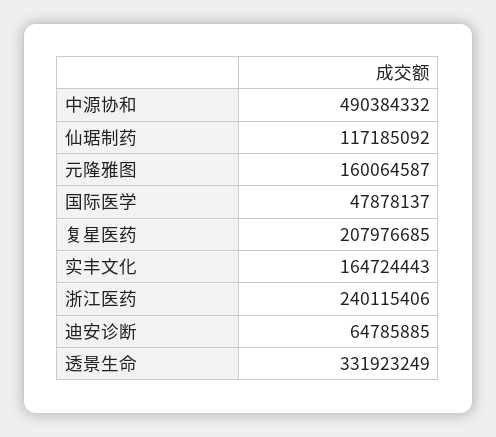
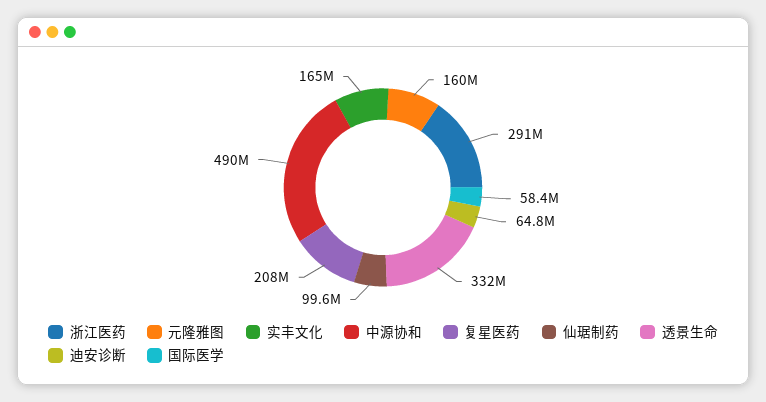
  {
    "中源协和": 490384332,
-   "仙琚制药": 117185092,
+   "仙琚制药": 99600000,
    "元隆雅图": 160064587,
-   "国际医学": 47878137,
+   "国际医学": 58400000,
    "复星医药": 207976685,
    "实丰文化": 164724443,
-   "浙江医药": 240115406,
+   "浙江医药": 291000000,
    "迪安诊断": 64785885,
    "透景生命": 331923249
  }

